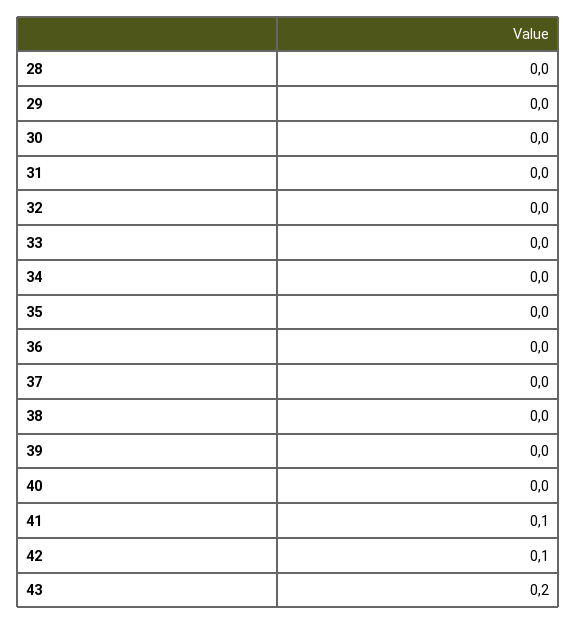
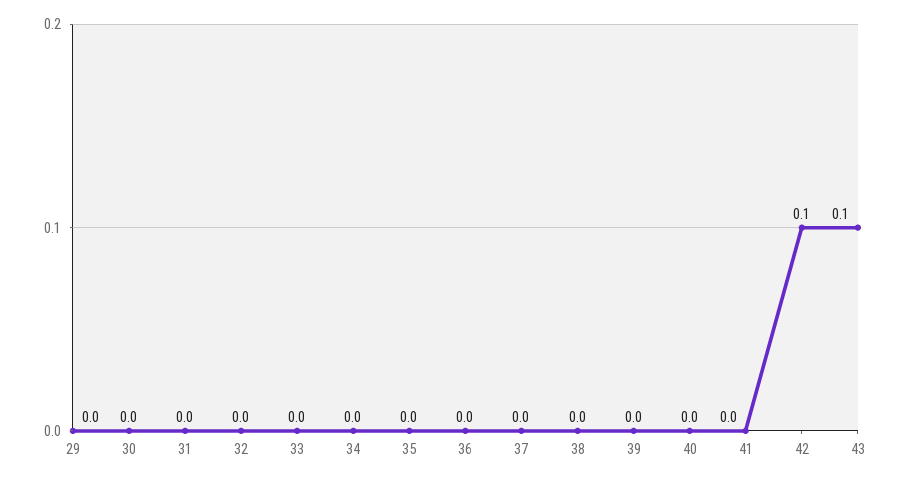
  {
-   "28": 0,
    "29": 0,
    "30": 0,
    "31": 0,
    "32": 0,
    "33": 0,
    "34": 0,
    "35": 0,
    "36": 0,
    "37": 0,
    "38": 0,
    "39": 0,
    "40": 0,
-   "41": 0.1,
+   "41": 0,
    "42": 0.1,
-   "43": 0.2
+   "43": 0.1
  }

